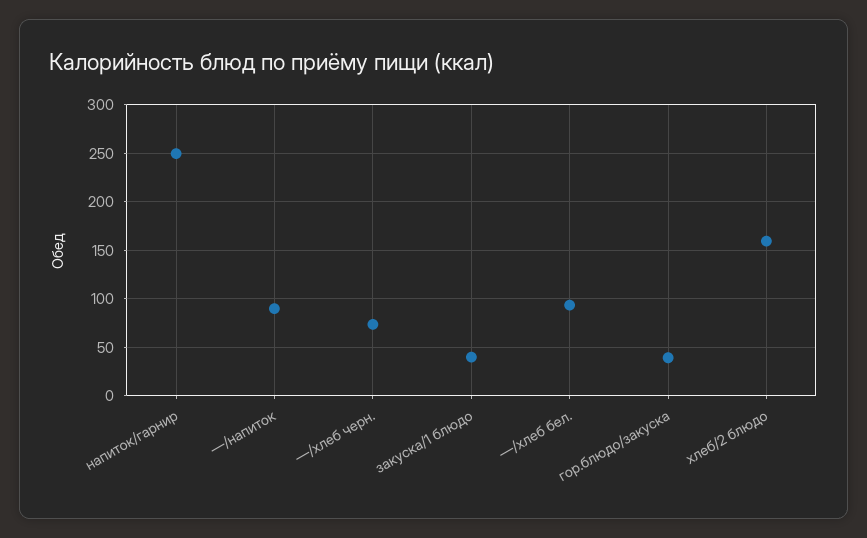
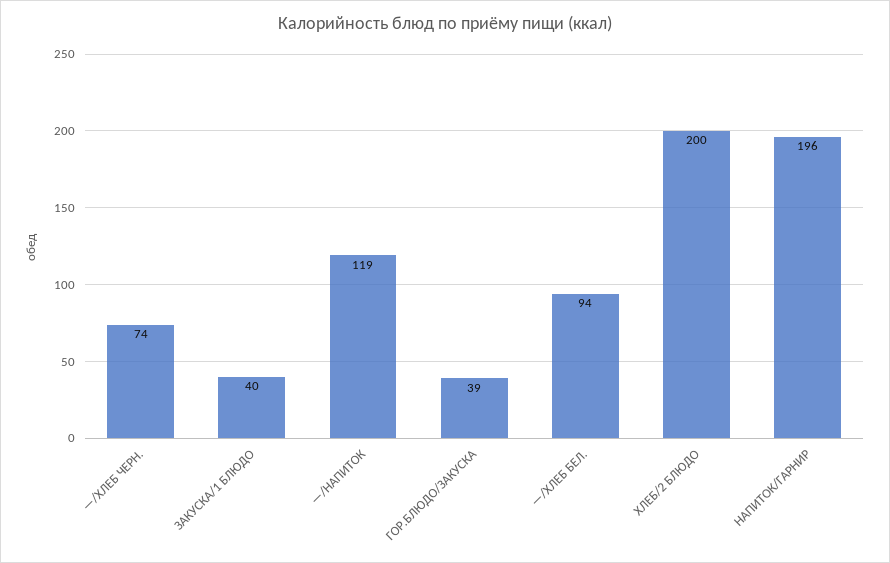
  {
-   "напиток/гарнир": 250,
+   "напиток/гарнир": 196,
-   "—/напиток": 90,
+   "—/напиток": 119,
    "—/хлеб черн.": 74,
    "закуска/1 блюдо": 40,
    "—/хлеб бел.": 94,
    "гор.блюдо/закуска": 39,
-   "хлеб/2 блюдо": 160
+   "хлеб/2 блюдо": 200
  }

